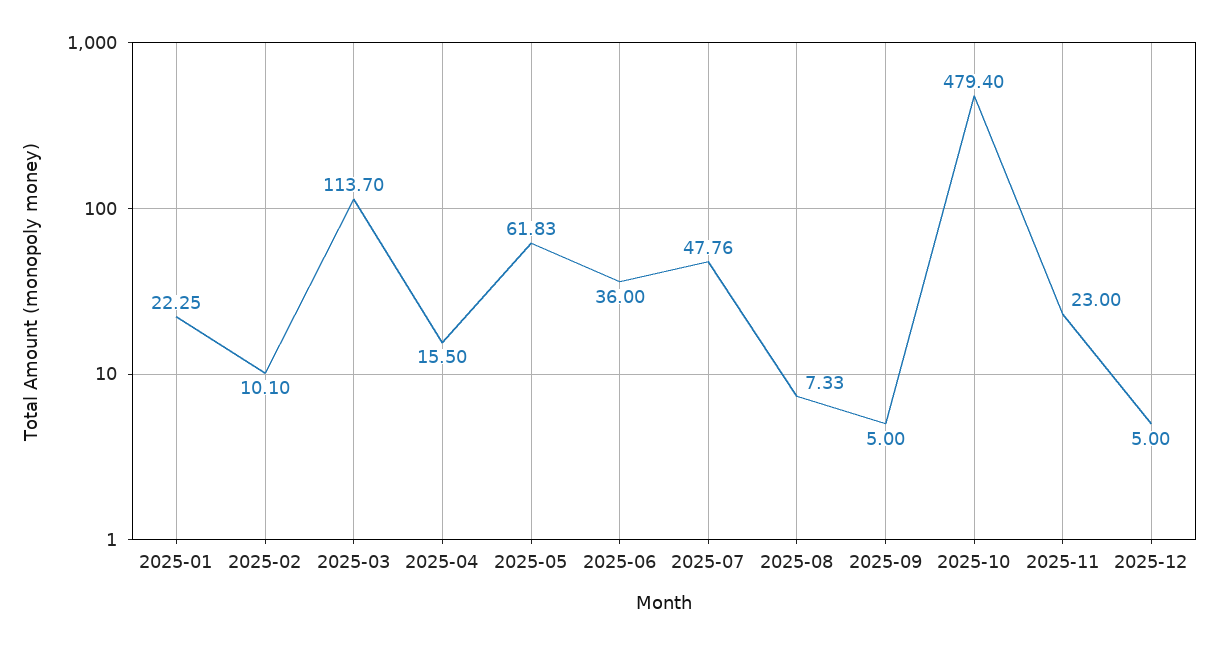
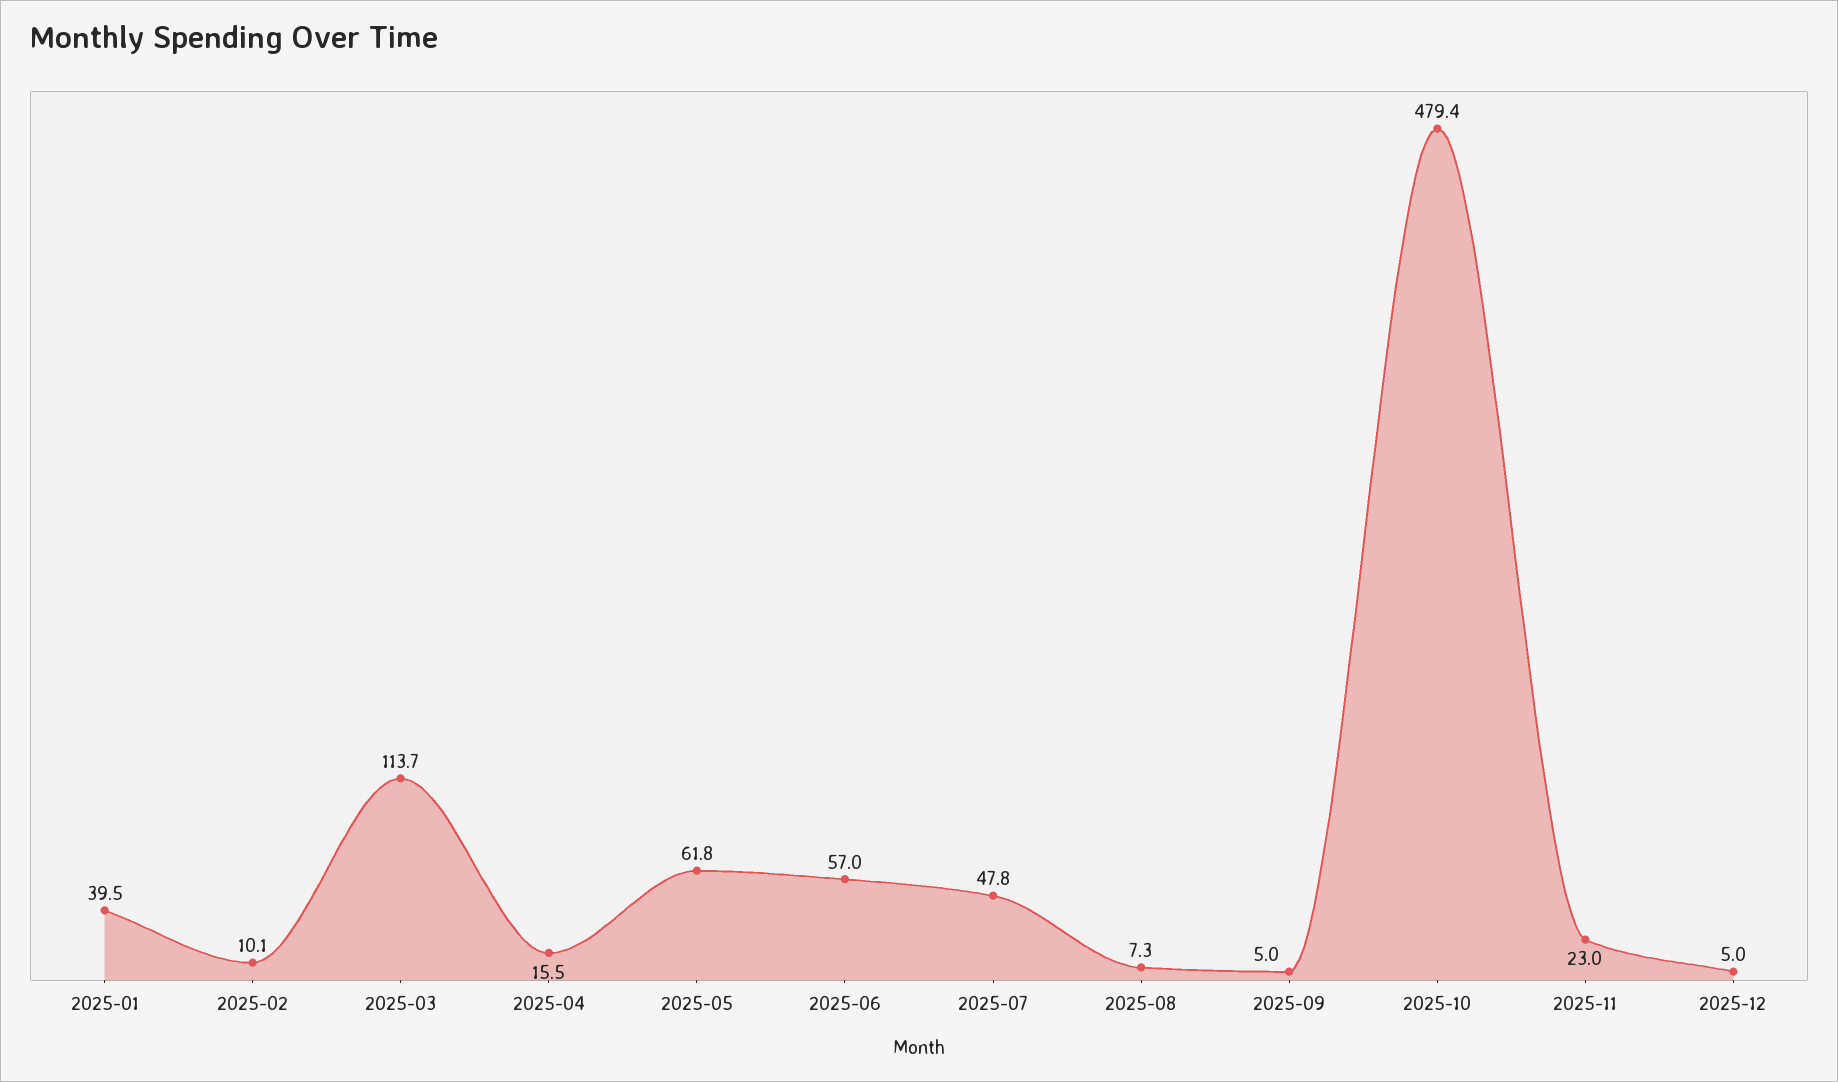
  {
-   "2025-01": 22.25,
+   "2025-01": 39.5,
    "2025-02": 10.1,
    "2025-03": 113.7,
    "2025-04": 15.5,
    "2025-05": 61.83,
-   "2025-06": 36,
+   "2025-06": 57,
    "2025-07": 47.76,
    "2025-08": 7.33,
    "2025-09": 5,
    "2025-10": 479.4,
    "2025-11": 23,
    "2025-12": 5
  }

